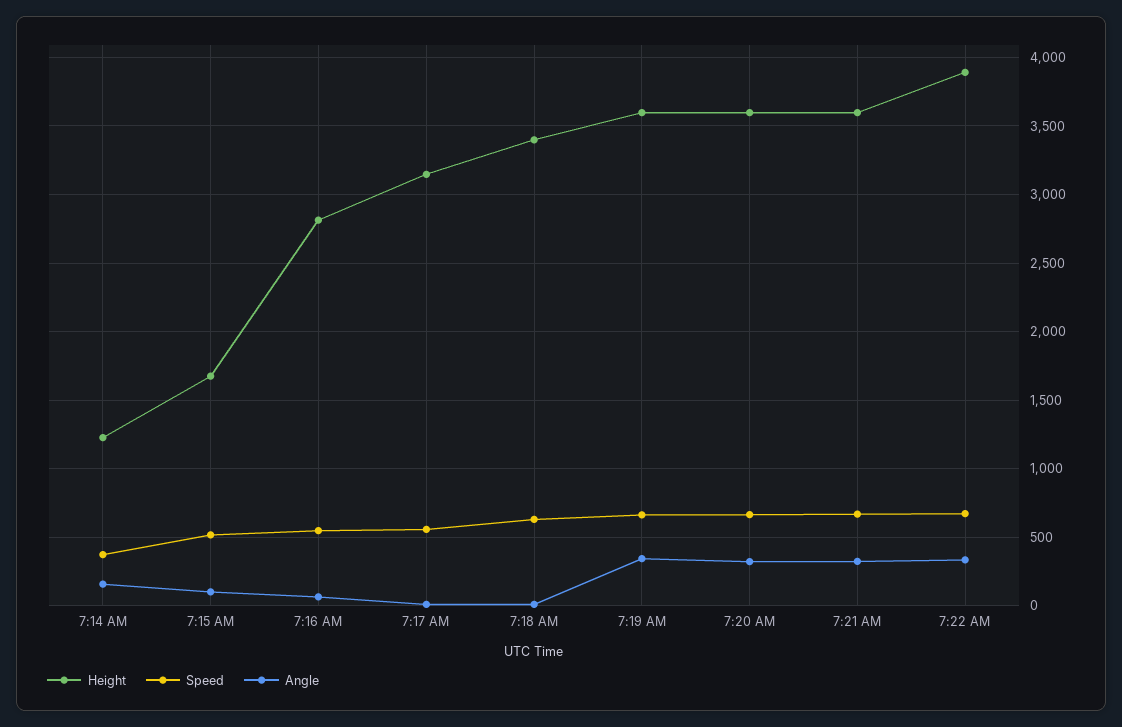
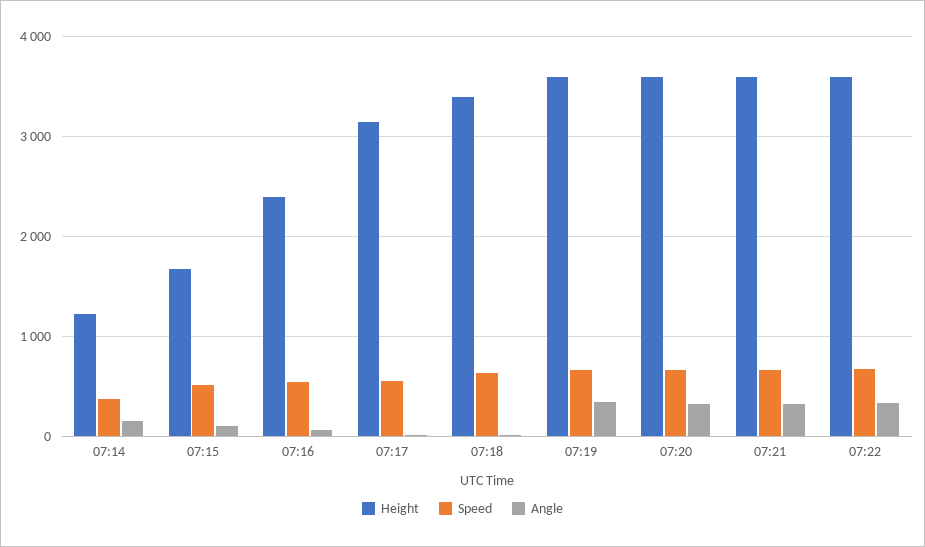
  {
    "Height": {
      "7:14 AM": 1250,
      "7:15 AM": 1700,
-     "7:16 AM": 2800,
+     "7:16 AM": 2400,
      "7:17 AM": 3150,
      "7:18 AM": 3400,
      "7:19 AM": 3600,
      "7:20 AM": 3600,
      "7:21 AM": 3600,
-     "7:22 AM": 3900
+     "7:22 AM": 3600
    },
    "Speed": {
      "7:14 AM": 350,
      "7:15 AM": 500,
      "7:16 AM": 550,
      "7:17 AM": 550,
      "7:18 AM": 650,
      "7:19 AM": 650,
      "7:20 AM": 650,
      "7:21 AM": 650,
      "7:22 AM": 650
    },
    "Angle": {
      "7:14 AM": 150,
      "7:15 AM": 100,
      "7:16 AM": 50,
      "7:17 AM": 0,
      "7:18 AM": 0,
      "7:19 AM": 350,
      "7:20 AM": 300,
      "7:21 AM": 300,
      "7:22 AM": 350
    }
  }

